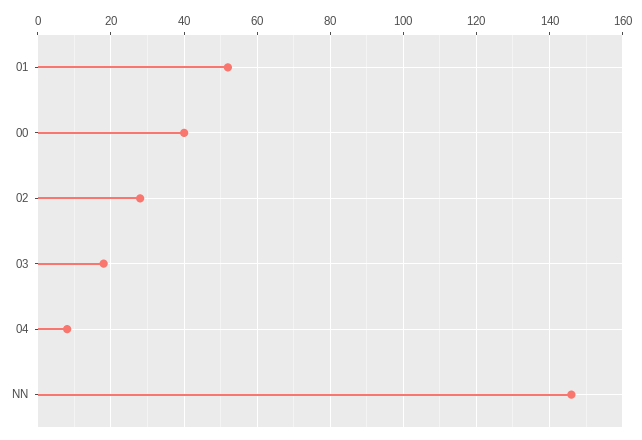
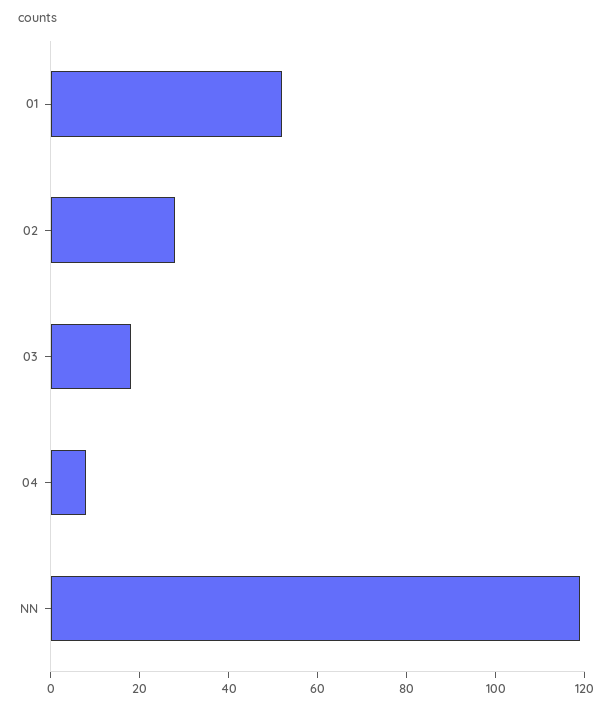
  {
    "01": 50,
-   "00": 40,
    "02": 30,
    "03": 20,
    "04": 10,
-   "NN": 145
+   "NN": 120
  }

